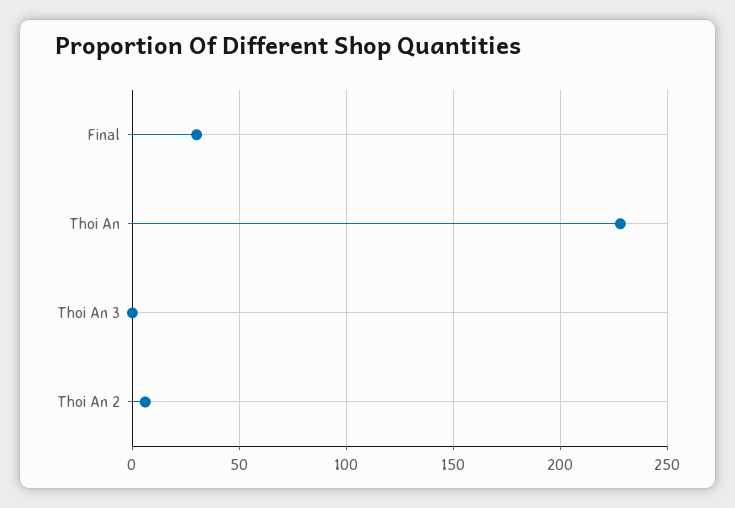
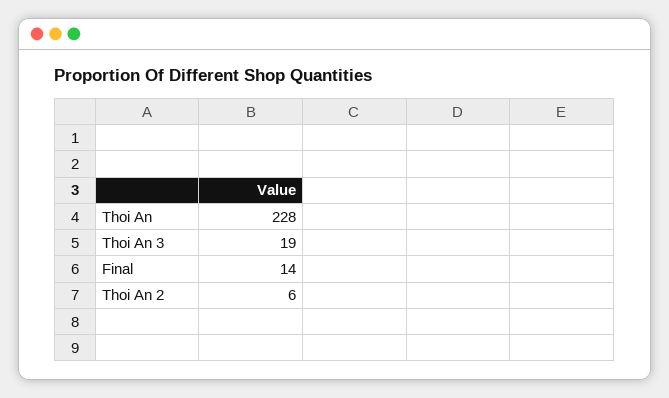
  {
-   "Final": 30,
+   "Final": 14,
    "Thoi An": 228,
-   "Thoi An 3": 0,
+   "Thoi An 3": 19,
    "Thoi An 2": 6
  }

